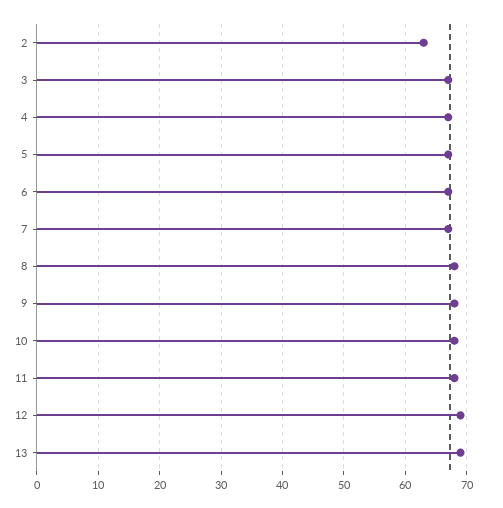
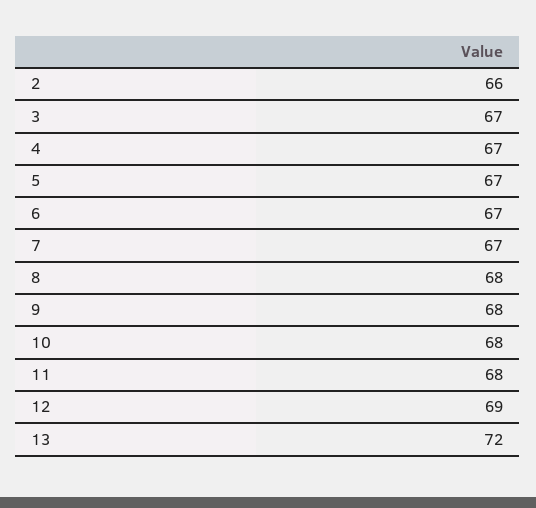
  {
-   "2": 63,
+   "2": 66,
    "3": 67,
    "4": 67,
    "5": 67,
    "6": 67,
    "7": 67,
    "8": 68,
    "9": 68,
    "10": 68,
    "11": 68,
    "12": 69,
-   "13": 69
+   "13": 72
  }

